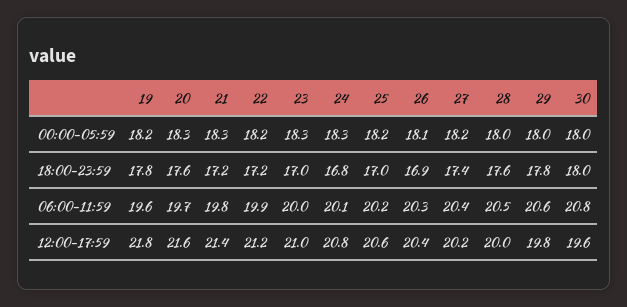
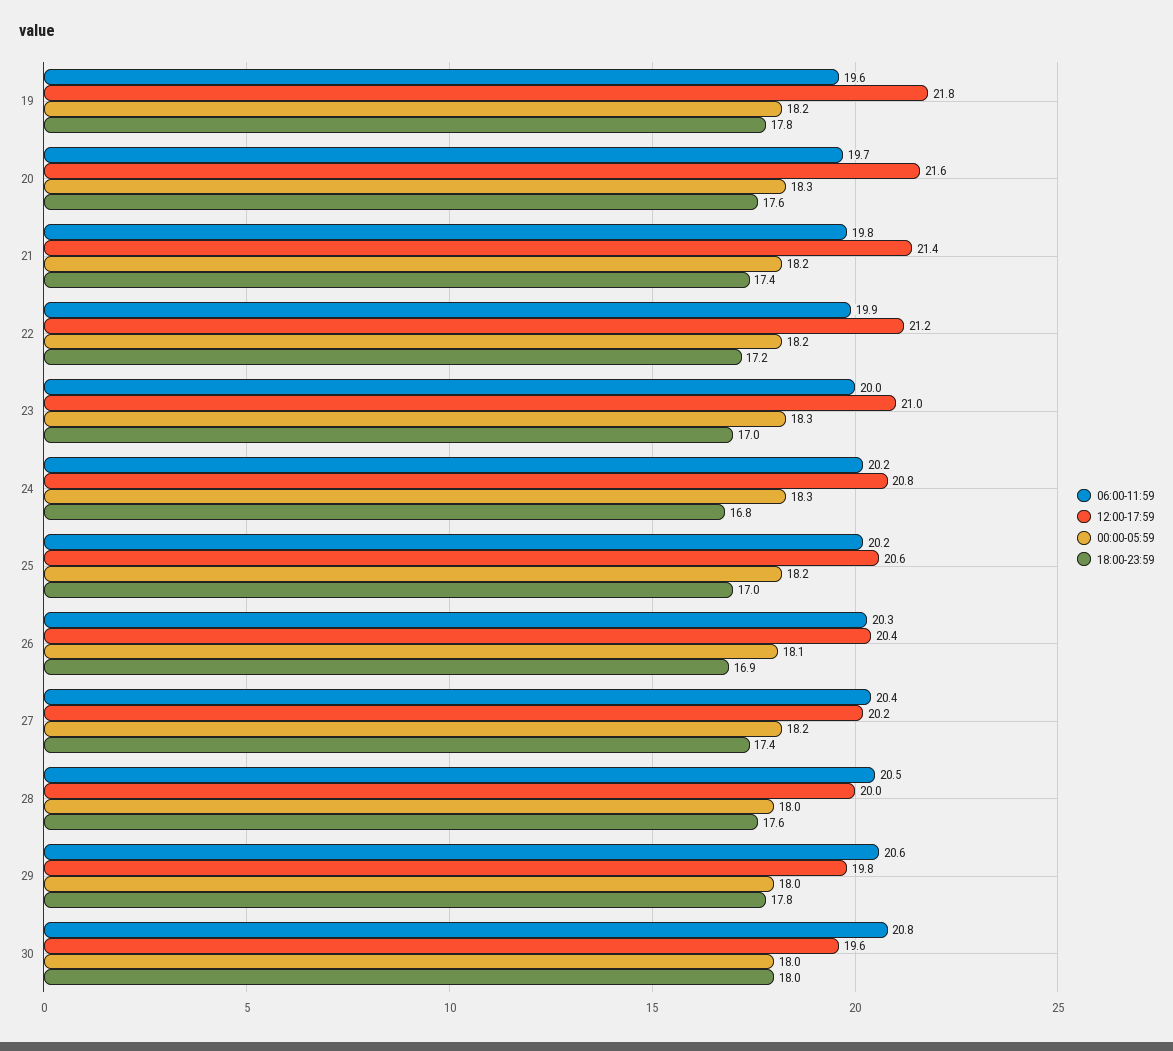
  {
    "00:00-05:59": {
      "19": 18.2,
      "20": 18.3,
-     "21": 18.3,
+     "21": 18.2,
      "22": 18.2,
      "23": 18.3,
      "24": 18.3,
      "25": 18.2,
      "26": 18.1,
      "27": 18.2,
      "28": 18,
      "29": 18,
      "30": 18
    },
    "18:00-23:59": {
      "19": 17.8,
      "20": 17.6,
-     "21": 17.2,
+     "21": 17.4,
      "22": 17.2,
      "23": 17,
      "24": 16.8,
      "25": 17,
      "26": 16.9,
      "27": 17.4,
      "28": 17.6,
      "29": 17.8,
      "30": 18
    },
    "06:00-11:59": {
      "19": 19.6,
      "20": 19.7,
      "21": 19.8,
      "22": 19.9,
      "23": 20,
-     "24": 20.1,
+     "24": 20.2,
      "25": 20.2,
      "26": 20.3,
      "27": 20.4,
      "28": 20.5,
      "29": 20.6,
      "30": 20.8
    },
    "12:00-17:59": {
      "19": 21.8,
      "20": 21.6,
      "21": 21.4,
      "22": 21.2,
      "23": 21,
      "24": 20.8,
      "25": 20.6,
      "26": 20.4,
      "27": 20.2,
      "28": 20,
      "29": 19.8,
      "30": 19.6
    }
  }

